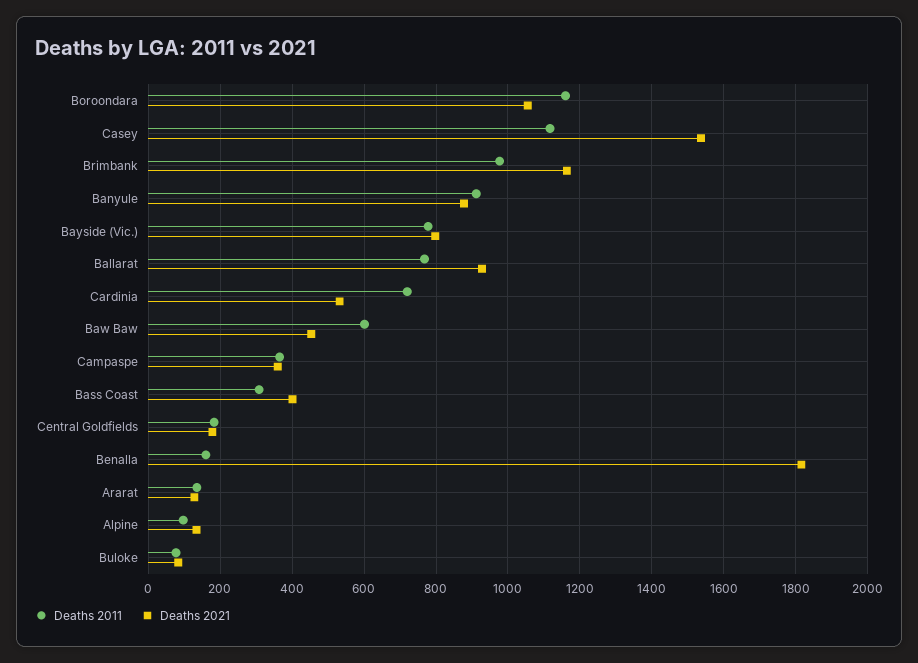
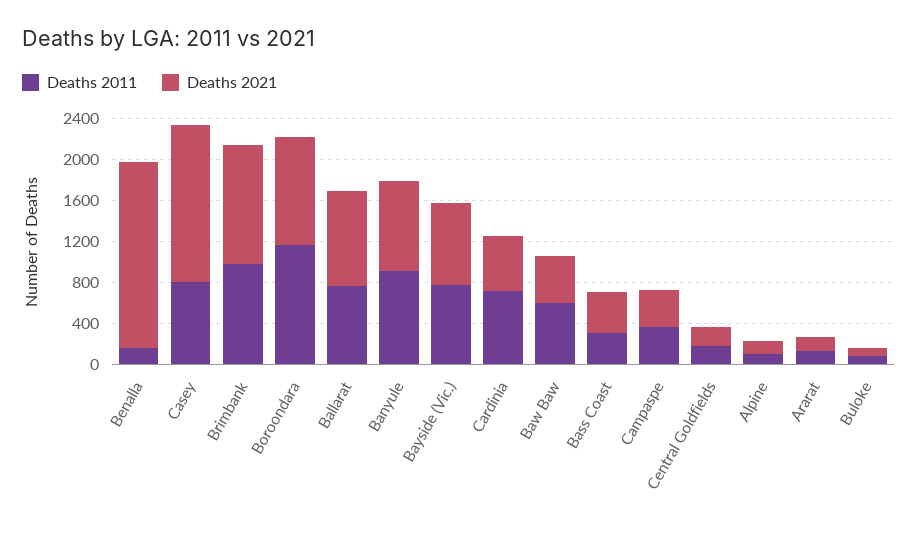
  {
    "Deaths 2011": {
      "Boroondara": 1160,
-     "Casey": 1120,
+     "Casey": 800,
      "Brimbank": 980,
      "Banyule": 920,
      "Bayside (Vic.)": 780,
      "Ballarat": 760,
      "Cardinia": 720,
      "Baw Baw": 600,
      "Campaspe": 360,
      "Bass Coast": 300,
      "Central Goldfields": 180,
      "Benalla": 160,
      "Ararat": 140,
      "Alpine": 100,
      "Buloke": 80
    },
    "Deaths 2021": {
      "Boroondara": 1060,
      "Casey": 1540,
      "Brimbank": 1160,
      "Banyule": 880,
      "Bayside (Vic.)": 800,
      "Ballarat": 920,
      "Cardinia": 540,
      "Baw Baw": 460,
      "Campaspe": 360,
      "Bass Coast": 400,
      "Central Goldfields": 180,
      "Benalla": 1820,
      "Ararat": 120,
      "Alpine": 140,
      "Buloke": 80
    }
  }

